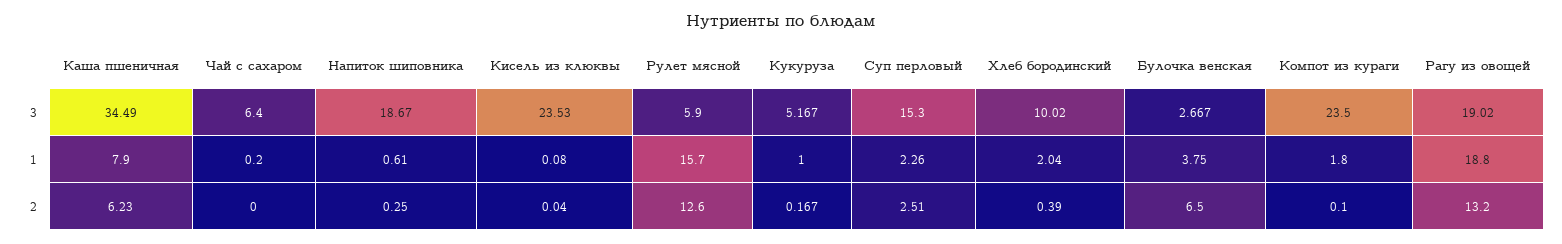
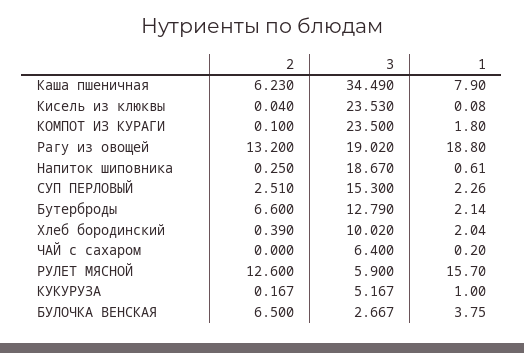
  {
    "Каша пшеничная": {
      "3": 34.49,
      "1": 7.9,
      "2": 6.23
    },
    "Чай с сахаром": {
      "3": 6.4,
      "1": 0.2,
      "2": 0
    },
    "Напиток шиповника": {
      "3": 18.67,
      "1": 0.61,
      "2": 0.25
    },
    "Кисель из клюквы": {
      "3": 23.53,
      "1": 0.08,
      "2": 0.04
    },
    "Рулет мясной": {
      "3": 5.9,
      "1": 15.7,
      "2": 12.6
    },
    "Кукуруза": {
      "3": 5.167,
      "1": 1,
      "2": 0.167
    },
    "Суп перловый": {
      "3": 15.3,
      "1": 2.26,
      "2": 2.51
    },
    "Хлеб бородинский": {
      "3": 10.02,
      "1": 2.04,
      "2": 0.39
    },
    "Булочка венская": {
      "3": 2.667,
      "1": 3.75,
      "2": 6.5
    },
    "Компот из кураги": {
      "3": 23.5,
      "1": 1.8,
      "2": 0.1
    },
    "Рагу из овощей": {
      "3": 19.02,
      "1": 18.8,
      "2": 13.2
-   }
+   },
+   "Бутерброды": {
+     "2": 6.6,
+     "3": 12.79,
+     "1": 2.14
+   }
  }

